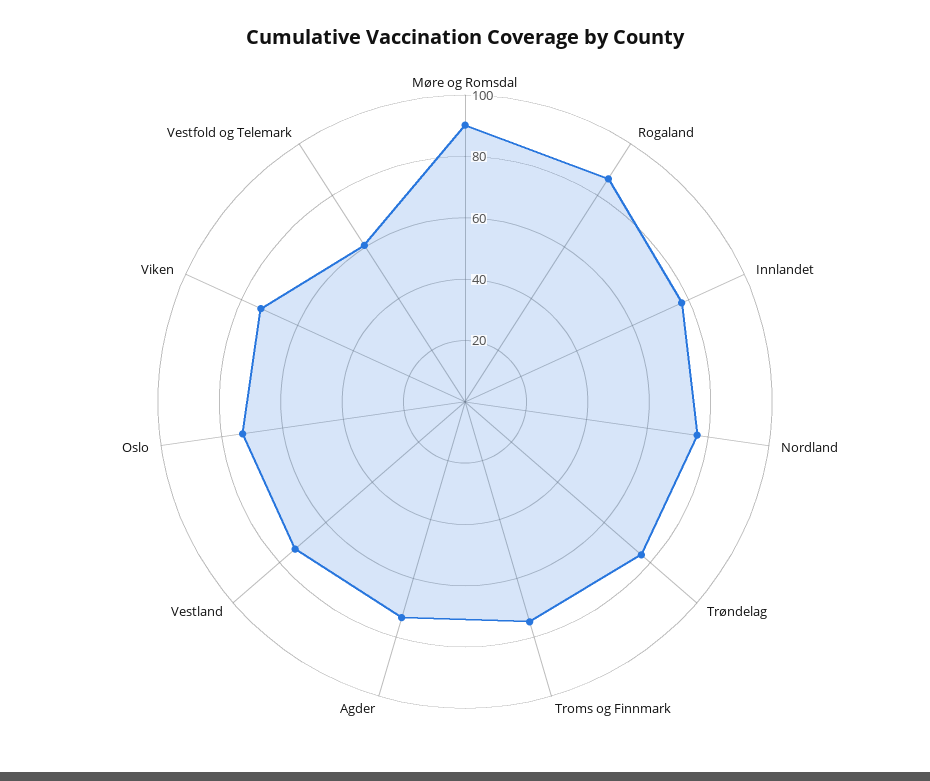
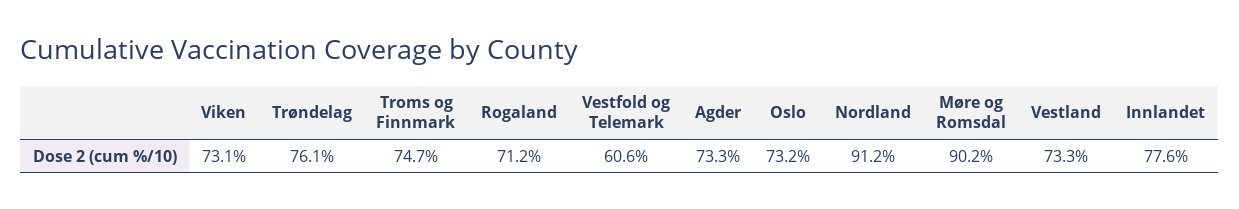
  {
    "Møre og Romsdal": 90.2,
-   "Rogaland": 85,
+   "Rogaland": 71.2,
    "Innlandet": 77.6,
-   "Nordland": 75,
+   "Nordland": 91.2,
    "Trøndelag": 76.1,
    "Troms og Finnmark": 74.7,
    "Agder": 73.3,
    "Vestland": 73.3,
    "Oslo": 73.2,
    "Viken": 73.1,
    "Vestfold og Telemark": 60.6
  }

